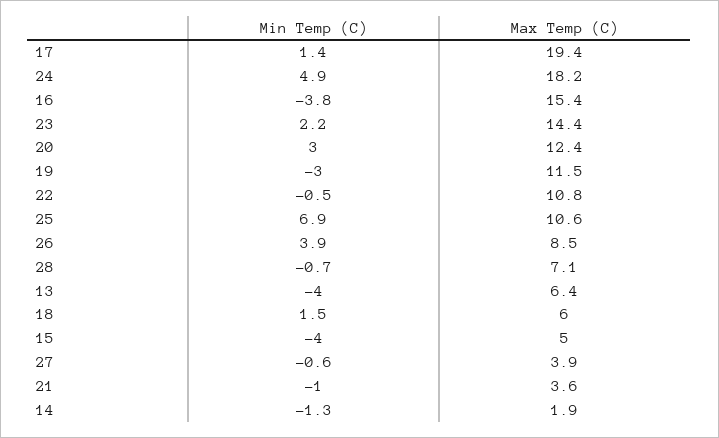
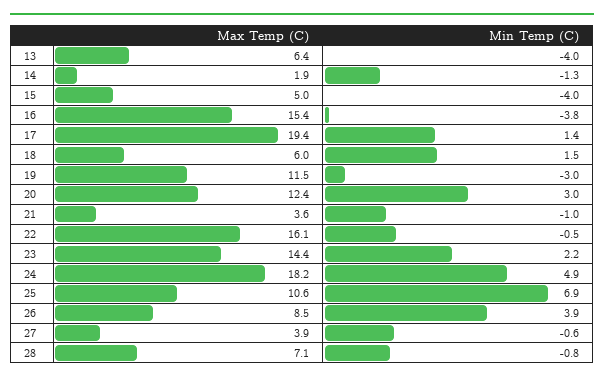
  {
    "Min Temp (C)": {
      "17": 1.4,
      "24": 4.9,
      "16": -3.8,
      "23": 2.2,
      "20": 3,
      "19": -3,
      "22": -0.5,
      "25": 6.9,
      "26": 3.9,
-     "28": -0.7,
+     "28": -0.8,
      "13": -4,
      "18": 1.5,
      "15": -4,
      "27": -0.6,
      "21": -1,
      "14": -1.3
    },
    "Max Temp (C)": {
      "17": 19.4,
      "24": 18.2,
      "16": 15.4,
      "23": 14.4,
      "20": 12.4,
      "19": 11.5,
-     "22": 10.8,
+     "22": 16.1,
      "25": 10.6,
      "26": 8.5,
      "28": 7.1,
      "13": 6.4,
      "18": 6,
      "15": 5,
      "27": 3.9,
      "21": 3.6,
      "14": 1.9
    }
  }

